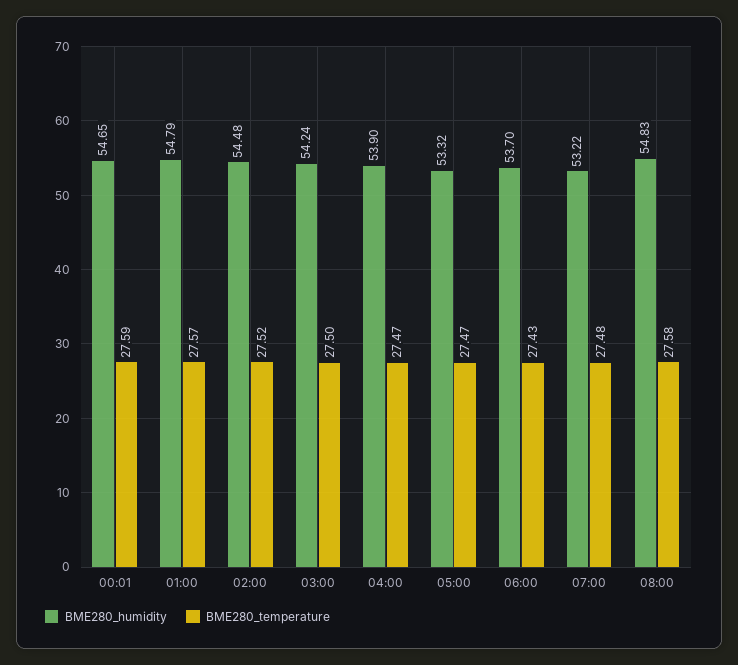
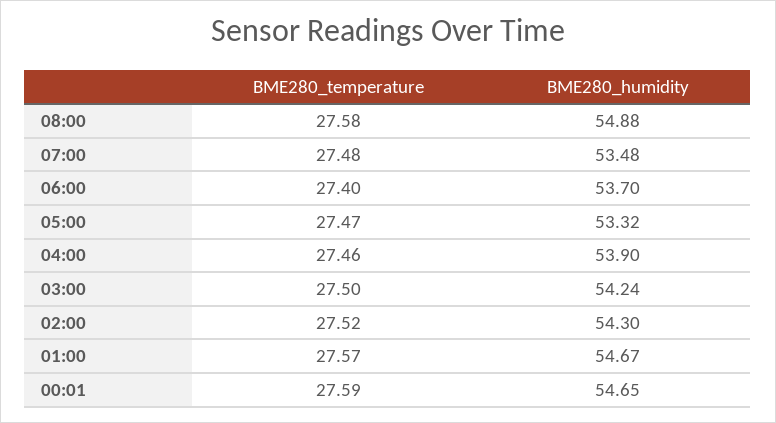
  {
    "BME280_humidity": {
      "00:01": 54.65,
-     "01:00": 54.79,
+     "01:00": 54.67,
-     "02:00": 54.48,
+     "02:00": 54.3,
      "03:00": 54.24,
      "04:00": 53.9,
      "05:00": 53.32,
      "06:00": 53.7,
-     "07:00": 53.22,
+     "07:00": 53.48,
-     "08:00": 54.83
+     "08:00": 54.88
    },
    "BME280_temperature": {
      "00:01": 27.59,
      "01:00": 27.57,
      "02:00": 27.52,
      "03:00": 27.5,
-     "04:00": 27.47,
+     "04:00": 27.46,
      "05:00": 27.47,
-     "06:00": 27.43,
+     "06:00": 27.4,
      "07:00": 27.48,
      "08:00": 27.58
    }
  }

